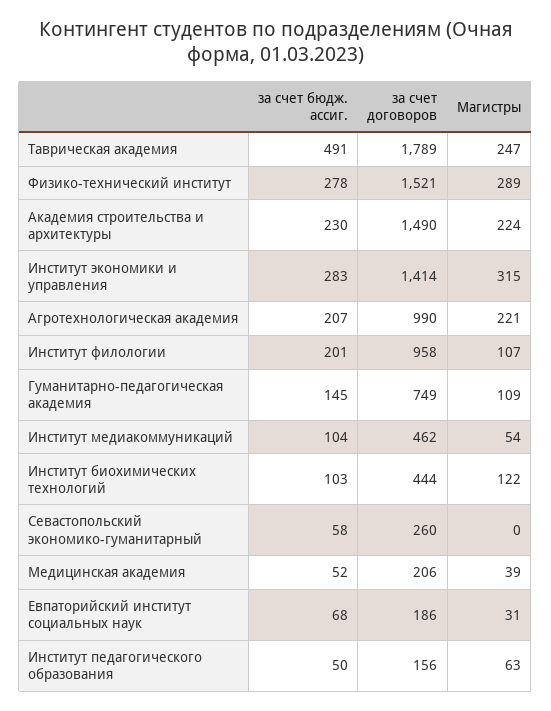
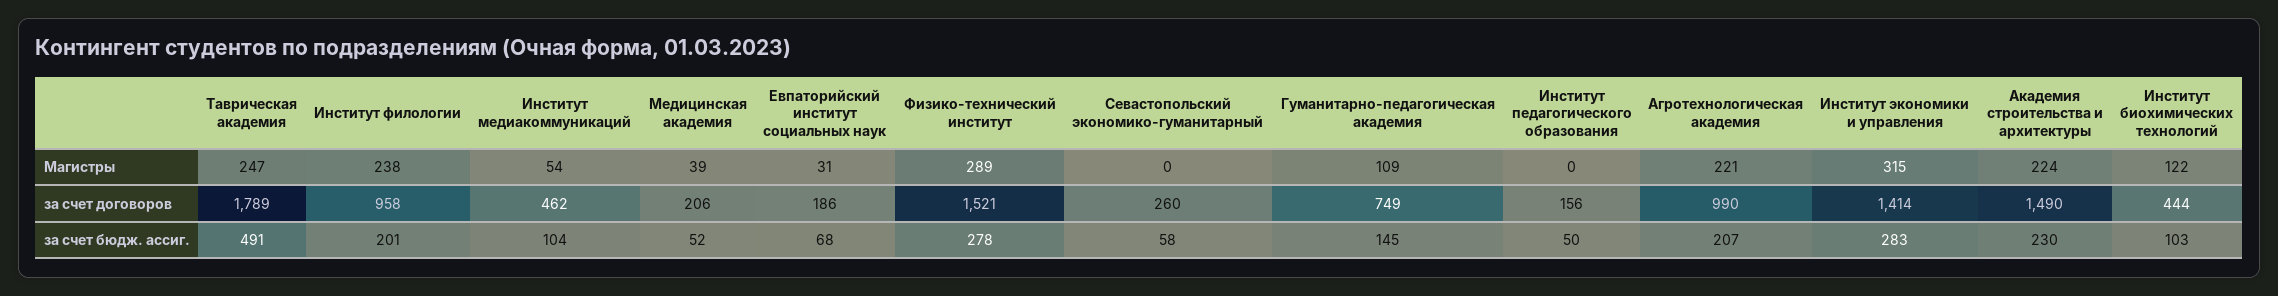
  {
    "за счет бюдж. ассиг.": {
      "Таврическая академия": 491,
      "Физико-технический институт": 278,
      "Академия строительства и архитектуры": 230,
      "Институт экономики и управления": 283,
      "Агротехнологическая академия": 207,
      "Институт филологии": 201,
      "Гуманитарно-педагогическая академия": 145,
      "Институт медиакоммуникаций": 104,
      "Институт биохимических технологий": 103,
      "Севастопольский экономико-гуманитарный": 58,
      "Медицинская академия": 52,
      "Евпаторийский институт социальных наук": 68,
      "Институт педагогического образования": 50
    },
    "за счет договоров": {
      "Таврическая академия": 1789,
      "Физико-технический институт": 1521,
      "Академия строительства и архитектуры": 1490,
      "Институт экономики и управления": 1414,
      "Агротехнологическая академия": 990,
      "Институт филологии": 958,
      "Гуманитарно-педагогическая академия": 749,
      "Институт медиакоммуникаций": 462,
      "Институт биохимических технологий": 444,
      "Севастопольский экономико-гуманитарный": 260,
      "Медицинская академия": 206,
      "Евпаторийский институт социальных наук": 186,
      "Институт педагогического образования": 156
    },
    "Магистры": {
      "Таврическая академия": 247,
      "Физико-технический институт": 289,
      "Академия строительства и архитектуры": 224,
      "Институт экономики и управления": 315,
      "Агротехнологическая академия": 221,
-     "Институт филологии": 107,
+     "Институт филологии": 238,
      "Гуманитарно-педагогическая академия": 109,
      "Институт медиакоммуникаций": 54,
      "Институт биохимических технологий": 122,
      "Севастопольский экономико-гуманитарный": 0,
      "Медицинская академия": 39,
      "Евпаторийский институт социальных наук": 31,
-     "Институт педагогического образования": 63
+     "Институт педагогического образования": 0
    }
  }

